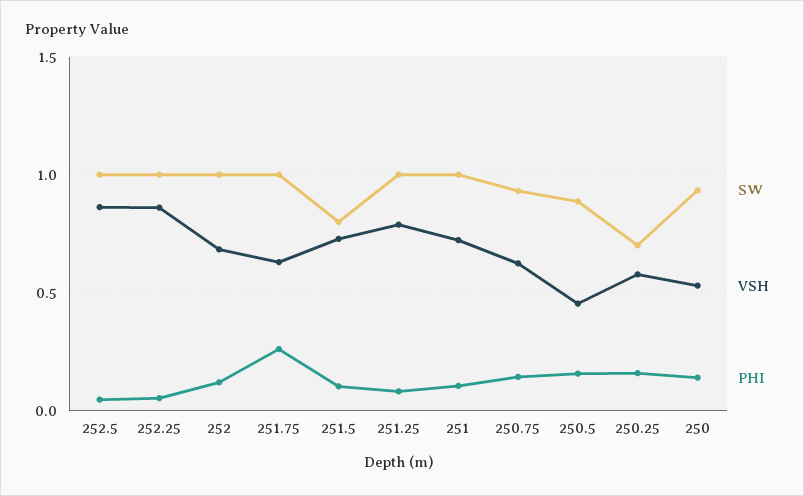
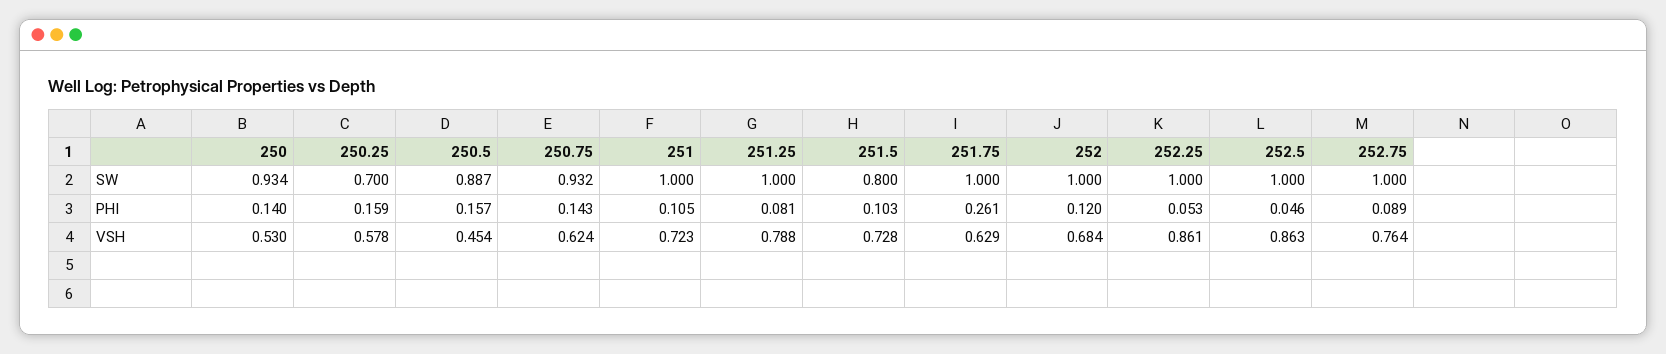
  {
    "SW": {
      "252.5": 1,
      "252.25": 1,
      "252": 1,
      "251.75": 1,
      "251.5": 0.8,
      "251.25": 1,
      "251": 1,
      "250.75": 0.932,
      "250.5": 0.887,
      "250.25": 0.7,
-     "250": 0.934
+     "250": 0.934,
+     "252.75": 1
    },
    "VSH": {
      "252.5": 0.863,
      "252.25": 0.861,
      "252": 0.684,
      "251.75": 0.629,
      "251.5": 0.728,
      "251.25": 0.788,
      "251": 0.723,
      "250.75": 0.624,
      "250.5": 0.454,
      "250.25": 0.578,
-     "250": 0.53
+     "250": 0.53,
+     "252.75": 0.764
    },
    "PHI": {
      "252.5": 0.046,
      "252.25": 0.053,
      "252": 0.12,
      "251.75": 0.261,
      "251.5": 0.103,
      "251.25": 0.081,
      "251": 0.105,
      "250.75": 0.143,
      "250.5": 0.157,
      "250.25": 0.159,
-     "250": 0.14
+     "250": 0.14,
+     "252.75": 0.089
    }
  }

